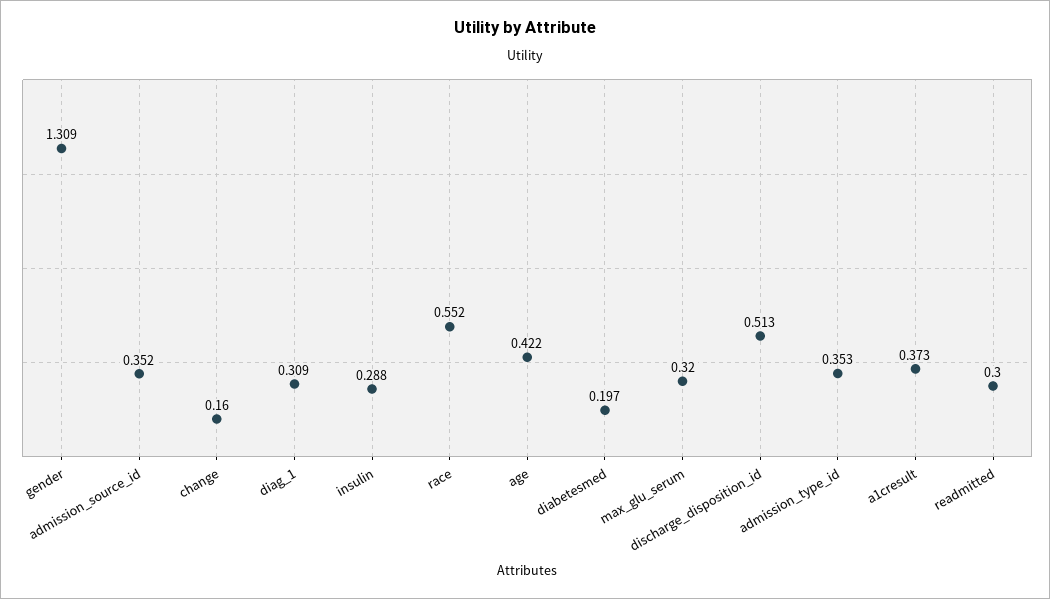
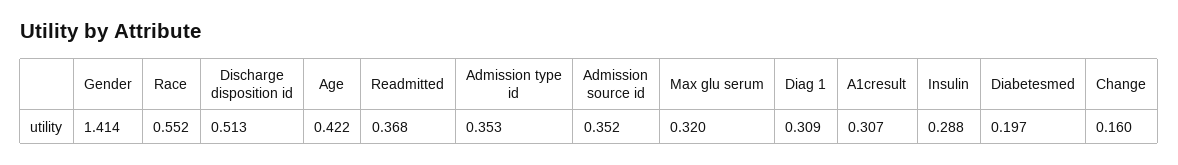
  {
-   "gender": 1.309,
+   "gender": 1.414,
    "admission_source_id": 0.352,
    "change": 0.16,
    "diag_1": 0.309,
    "insulin": 0.288,
    "race": 0.552,
    "age": 0.422,
    "diabetesmed": 0.197,
    "max_glu_serum": 0.32,
    "discharge_disposition_id": 0.513,
    "admission_type_id": 0.353,
-   "a1cresult": 0.373,
+   "a1cresult": 0.307,
-   "readmitted": 0.3
+   "readmitted": 0.368
  }

